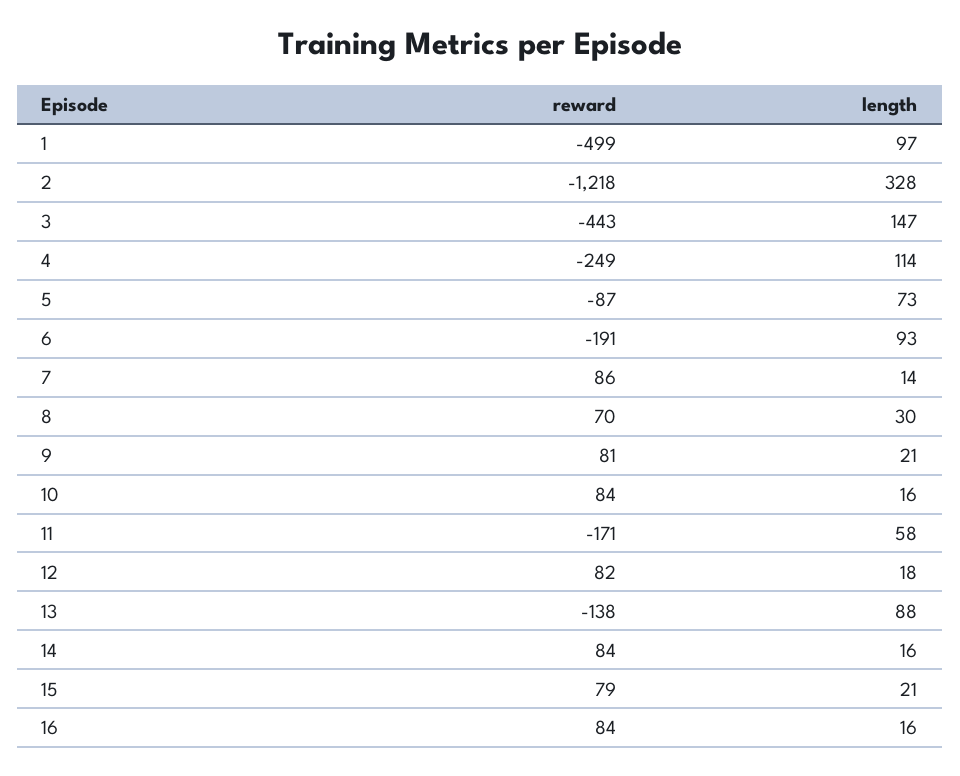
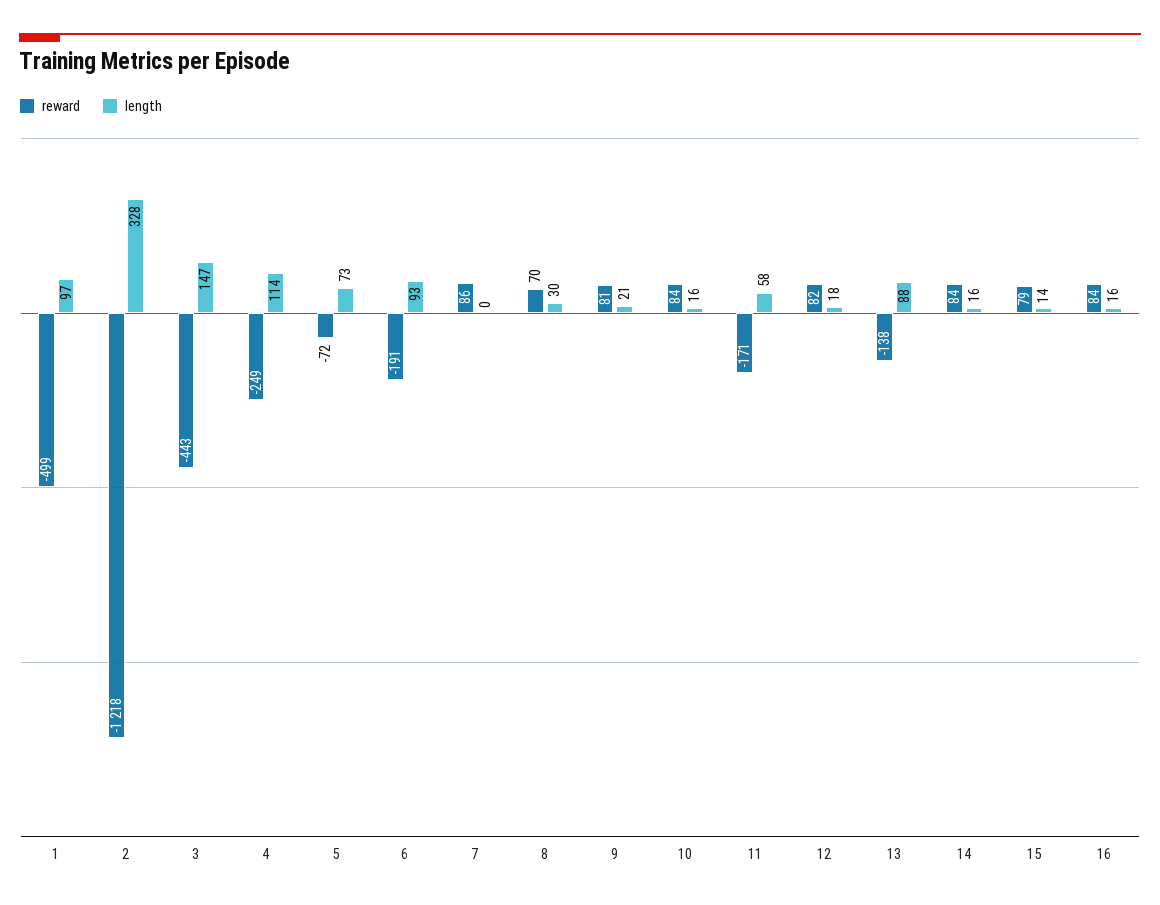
  {
    "reward": {
      "1": -499,
      "2": -1218,
      "3": -443,
      "4": -249,
-     "5": -87,
+     "5": -72,
      "6": -191,
      "7": 86,
      "8": 70,
      "9": 81,
      "10": 84,
      "11": -171,
      "12": 82,
      "13": -138,
      "14": 84,
      "15": 79,
      "16": 84
    },
    "length": {
      "1": 97,
      "2": 328,
      "3": 147,
      "4": 114,
      "5": 73,
      "6": 93,
-     "7": 14,
+     "7": 0,
      "8": 30,
      "9": 21,
      "10": 16,
      "11": 58,
      "12": 18,
      "13": 88,
      "14": 16,
-     "15": 21,
+     "15": 14,
      "16": 16
    }
  }

